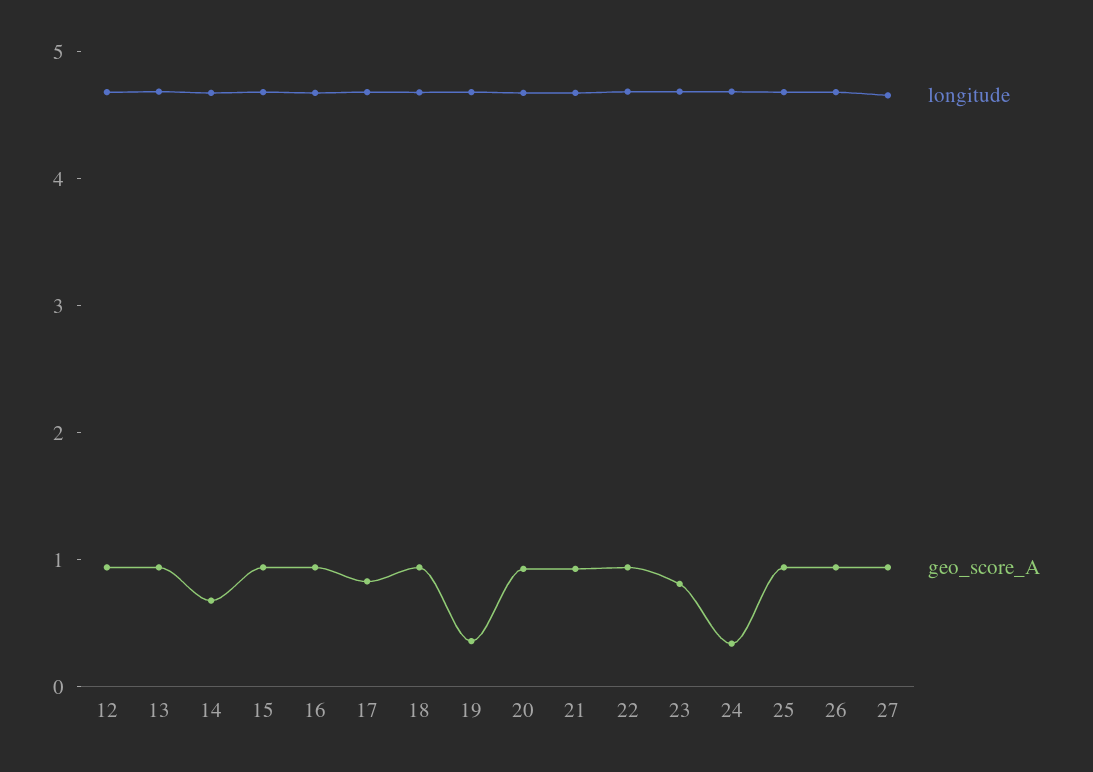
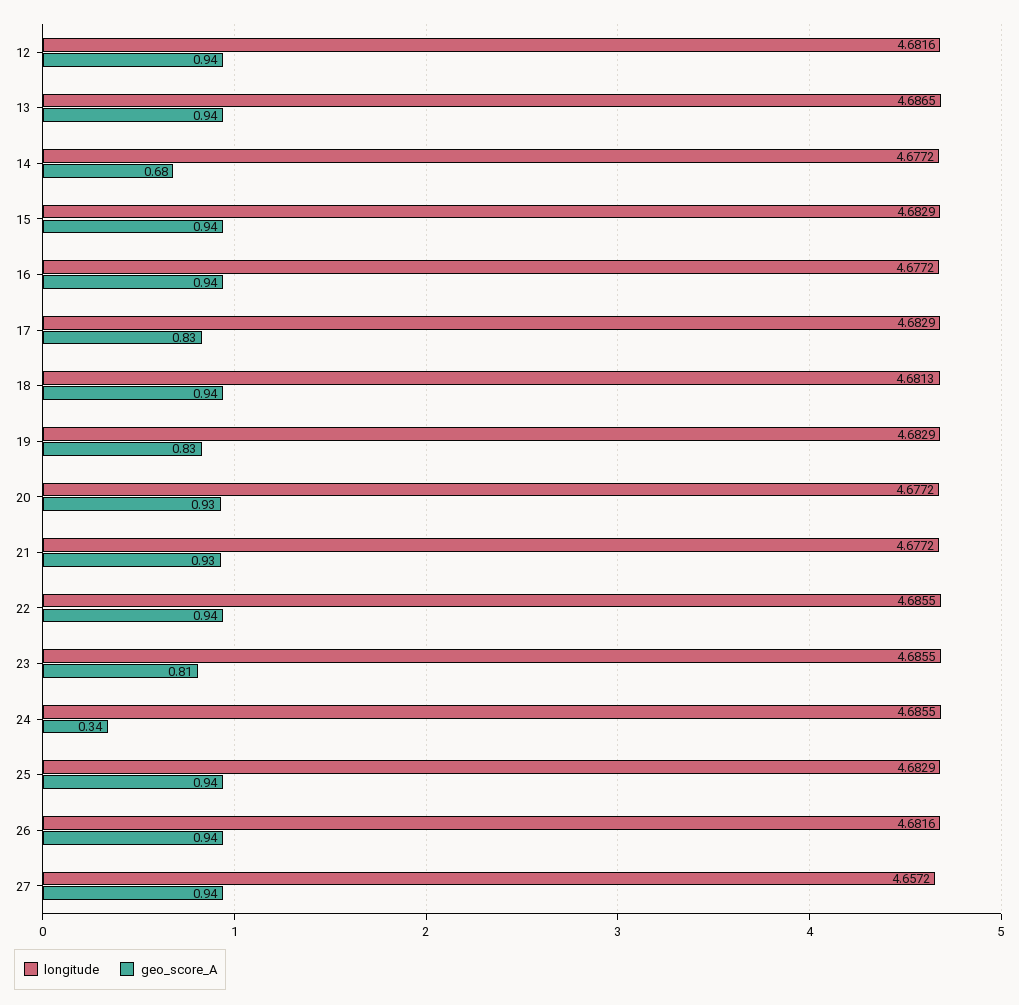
  {
    "longitude": {
      "12": 4.6816,
      "13": 4.6865,
      "14": 4.6772,
      "15": 4.6829,
      "16": 4.6772,
      "17": 4.6829,
      "18": 4.6813,
      "19": 4.6829,
      "20": 4.6772,
      "21": 4.6772,
      "22": 4.6855,
      "23": 4.6855,
      "24": 4.6855,
      "25": 4.6829,
      "26": 4.6816,
      "27": 4.6572
    },
    "geo_score_A": {
      "12": 0.94,
      "13": 0.94,
      "14": 0.68,
      "15": 0.94,
      "16": 0.94,
      "17": 0.83,
      "18": 0.94,
-     "19": 0.4,
+     "19": 0.83,
      "20": 0.93,
      "21": 0.93,
      "22": 0.94,
      "23": 0.81,
      "24": 0.34,
      "25": 0.94,
      "26": 0.94,
      "27": 0.94
    }
  }

